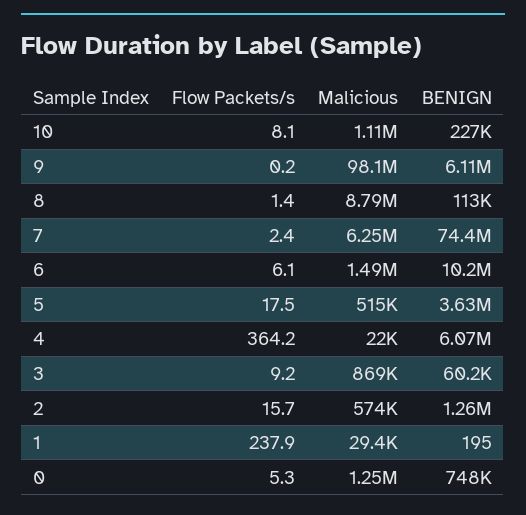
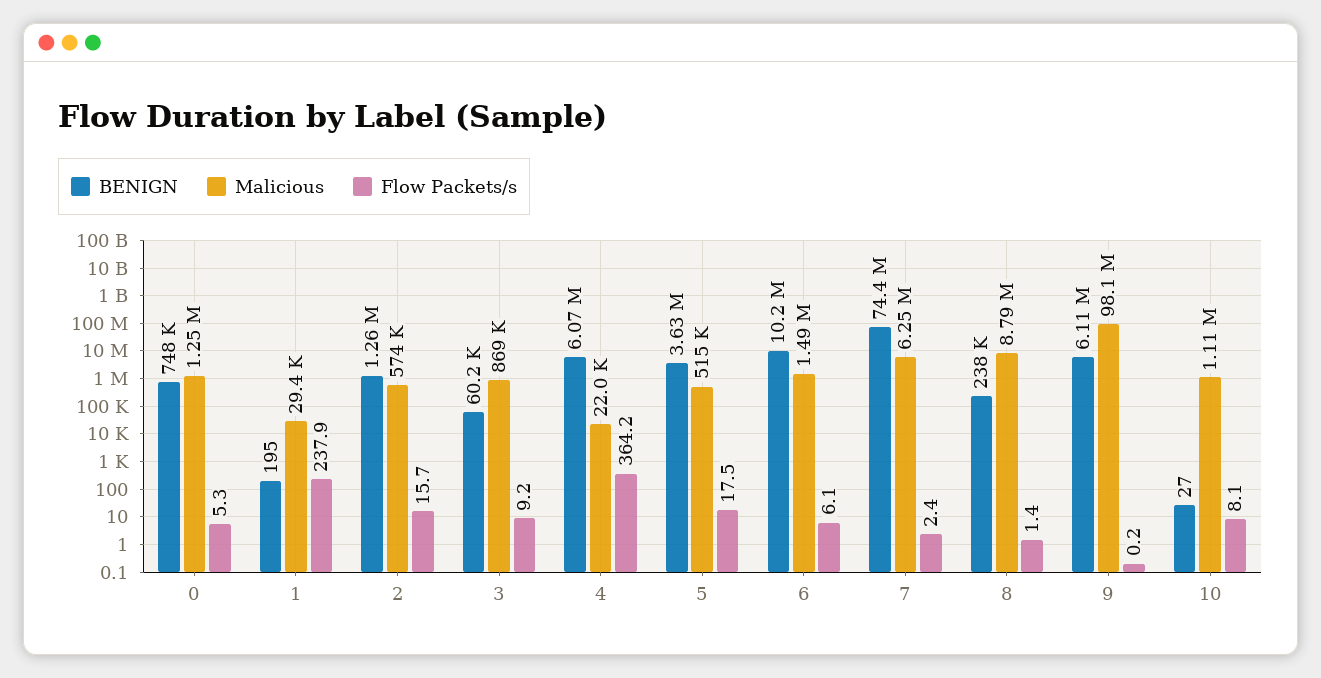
  {
    "Flow Packets/s": {
      "10": 8.1,
      "9": 0.2,
      "8": 1.4,
      "7": 2.4,
      "6": 6.1,
      "5": 17.5,
      "4": 364.2,
      "3": 9.2,
      "2": 15.7,
      "1": 237.9,
      "0": 5.3
    },
    "Malicious": {
      "10": 1110000,
      "9": 98100000,
      "8": 8790000,
      "7": 6250000,
      "6": 1490000,
      "5": 515000,
      "4": 22000,
      "3": 869000,
      "2": 574000,
      "1": 29400,
      "0": 1250000
    },
    "BENIGN": {
-     "10": 227000,
+     "10": 27,
      "9": 6110000,
-     "8": 113000,
+     "8": 238000,
      "7": 74400000,
      "6": 10200000,
      "5": 3630000,
      "4": 6070000,
      "3": 60200,
      "2": 1260000,
      "1": 195,
      "0": 748000
    }
  }

